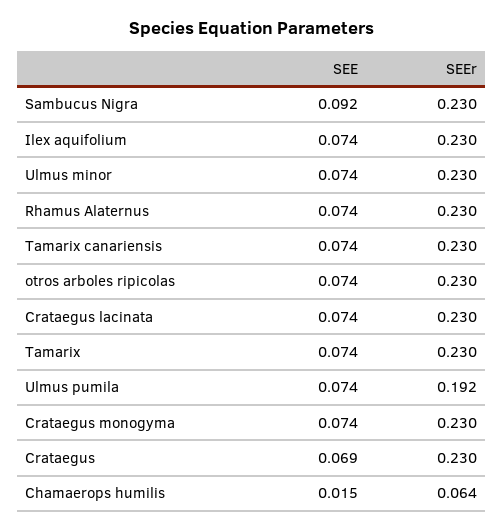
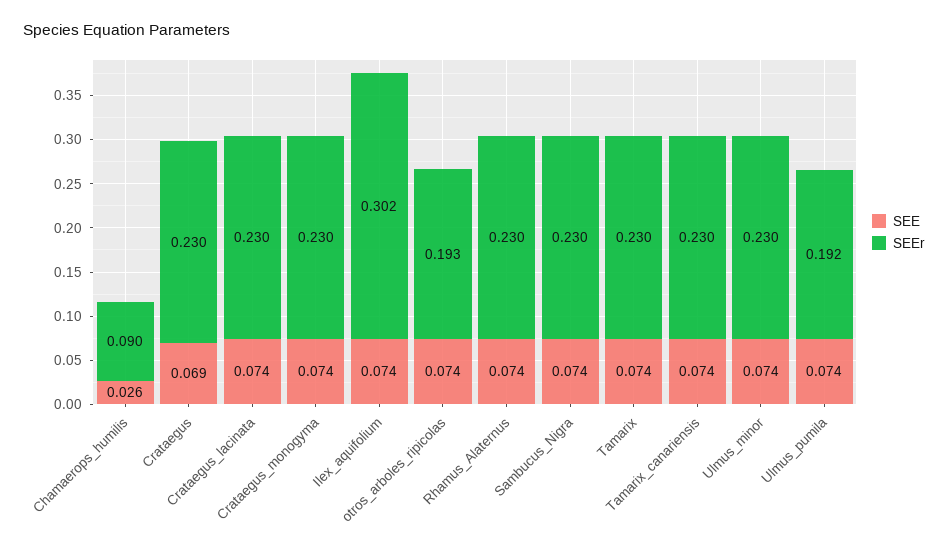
  {
    "SEE": {
-     "Sambucus Nigra": 0.092,
+     "Sambucus Nigra": 0.074,
      "Ilex aquifolium": 0.074,
      "Ulmus minor": 0.074,
      "Rhamus Alaternus": 0.074,
      "Tamarix canariensis": 0.074,
      "otros arboles ripicolas": 0.074,
      "Crataegus lacinata": 0.074,
      "Tamarix": 0.074,
      "Ulmus pumila": 0.074,
      "Crataegus monogyma": 0.074,
      "Crataegus": 0.069,
-     "Chamaerops humilis": 0.015
+     "Chamaerops humilis": 0.026
    },
    "SEEr": {
      "Sambucus Nigra": 0.23,
-     "Ilex aquifolium": 0.23,
+     "Ilex aquifolium": 0.302,
      "Ulmus minor": 0.23,
      "Rhamus Alaternus": 0.23,
      "Tamarix canariensis": 0.23,
-     "otros arboles ripicolas": 0.23,
+     "otros arboles ripicolas": 0.193,
      "Crataegus lacinata": 0.23,
      "Tamarix": 0.23,
      "Ulmus pumila": 0.192,
      "Crataegus monogyma": 0.23,
      "Crataegus": 0.23,
-     "Chamaerops humilis": 0.064
+     "Chamaerops humilis": 0.09
    }
  }

